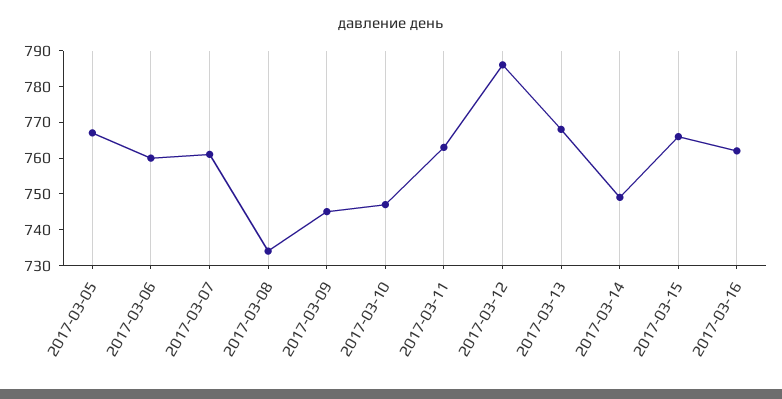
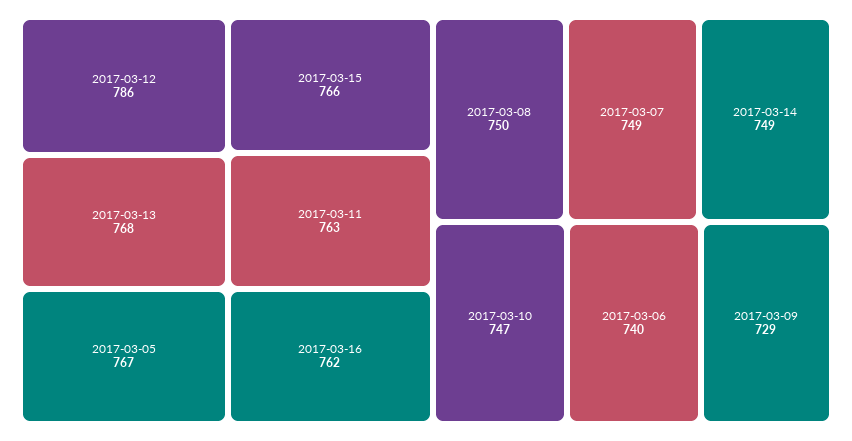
  {
    "2017-03-05": 767,
-   "2017-03-06": 760,
+   "2017-03-06": 740,
-   "2017-03-07": 760,
+   "2017-03-07": 749,
-   "2017-03-08": 735,
+   "2017-03-08": 750,
-   "2017-03-09": 745,
+   "2017-03-09": 729,
    "2017-03-10": 747,
    "2017-03-11": 763,
    "2017-03-12": 786,
    "2017-03-13": 768,
    "2017-03-14": 749,
    "2017-03-15": 766,
    "2017-03-16": 762
  }

